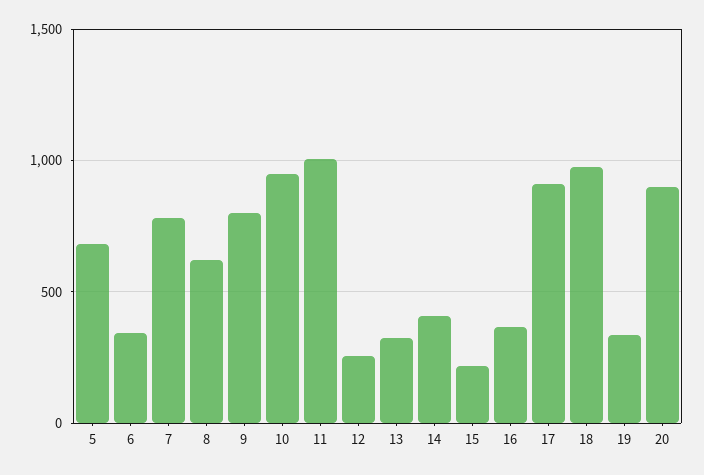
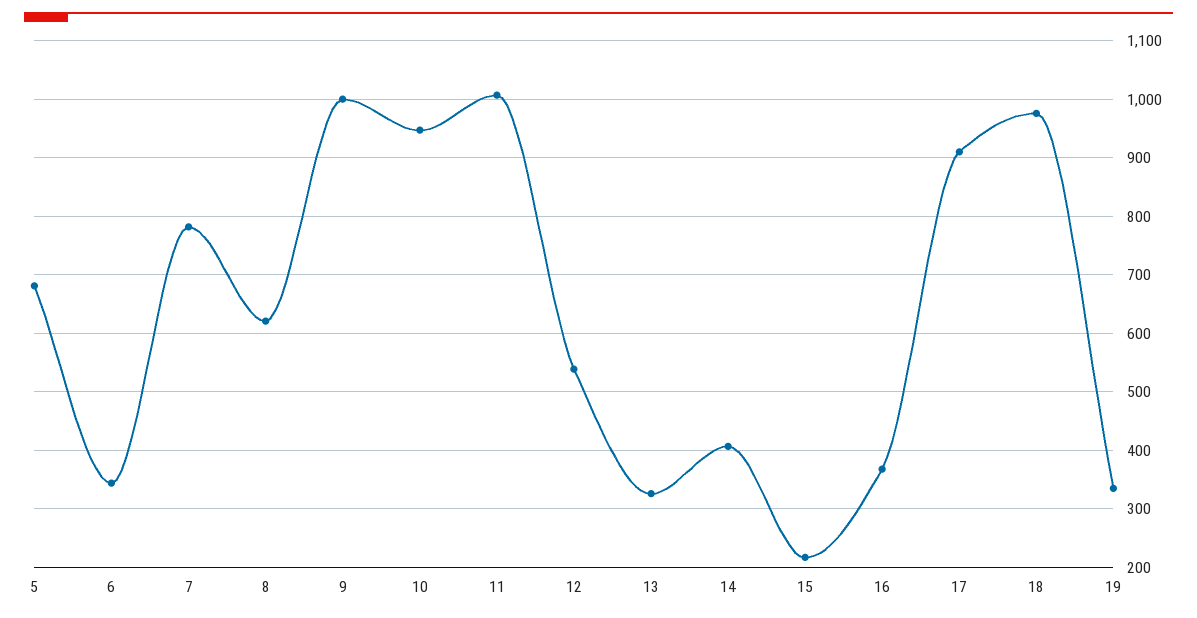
  {
    "5": 680,
    "6": 340,
    "7": 780,
    "8": 620,
-   "9": 800,
+   "9": 1000,
    "10": 940,
    "11": 1000,
-   "12": 250,
+   "12": 540,
    "13": 320,
    "14": 400,
    "15": 220,
    "16": 360,
    "17": 920,
    "18": 980,
-   "19": 340,
+   "19": 340
-   "20": 900
  }

